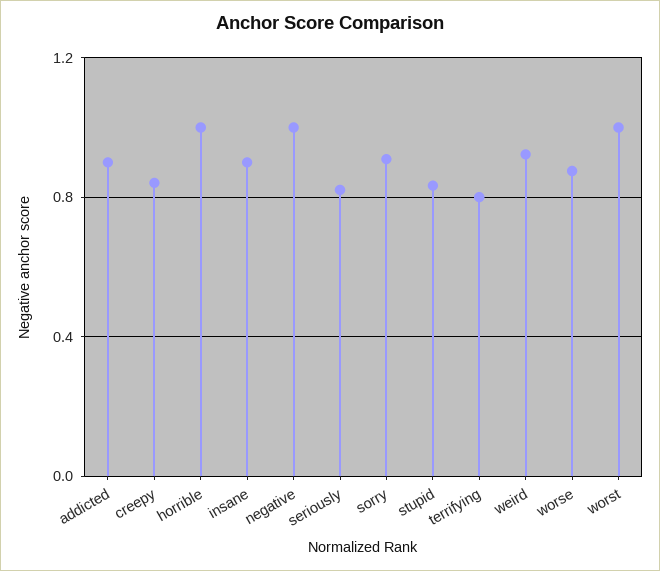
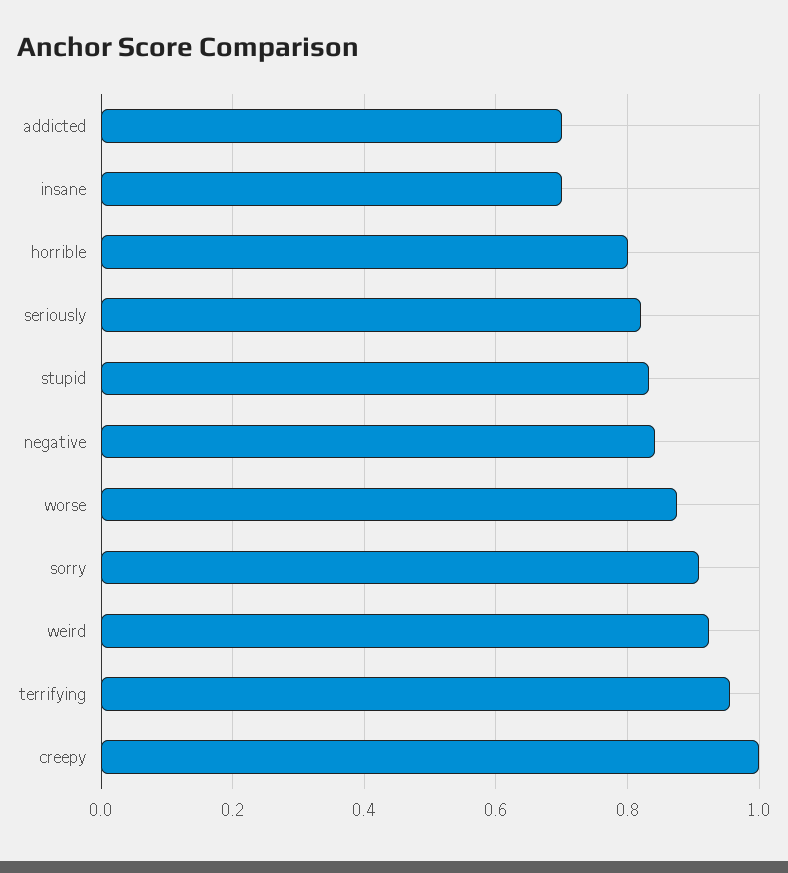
  {
-   "addicted": 0.9,
+   "addicted": 0.7,
-   "creepy": 0.85,
+   "creepy": 1,
-   "horrible": 1,
+   "horrible": 0.8,
-   "insane": 0.9,
+   "insane": 0.7,
-   "negative": 1,
+   "negative": 0.84,
    "seriously": 0.82,
    "sorry": 0.9,
    "stupid": 0.84,
-   "terrifying": 0.8,
+   "terrifying": 0.96,
    "weird": 0.92,
-   "worse": 0.88,
+   "worse": 0.88
-   "worst": 1
  }

